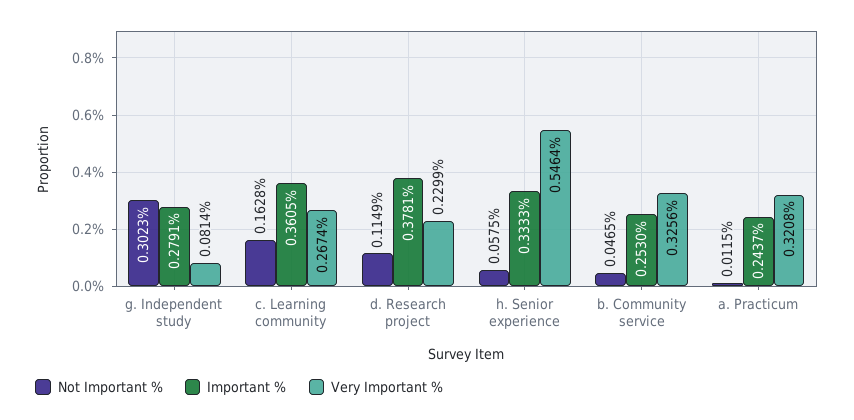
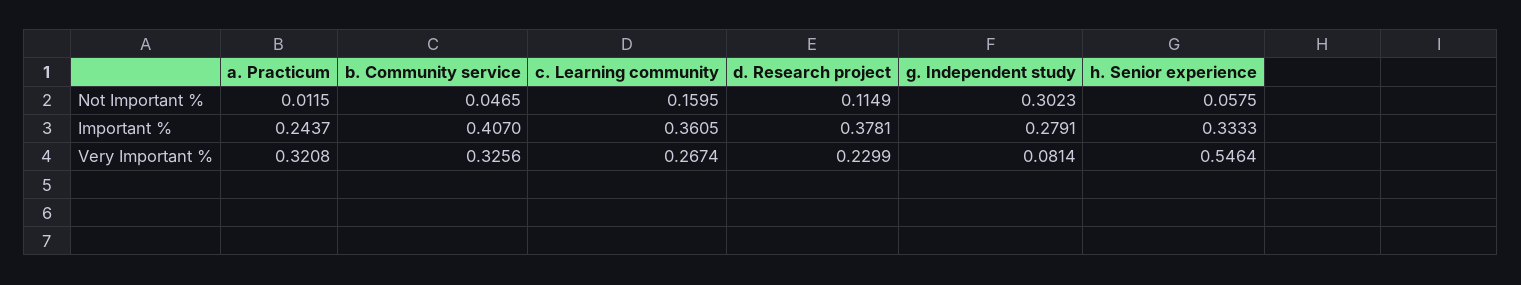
  {
    "Not Important %": {
      "g. Independent study": 0.3023,
-     "c. Learning community": 0.1628,
+     "c. Learning community": 0.1595,
      "d. Research project": 0.1149,
      "h. Senior experience": 0.0575,
      "b. Community service": 0.0465,
      "a. Practicum": 0.0115
    },
    "Important %": {
      "g. Independent study": 0.2791,
      "c. Learning community": 0.3605,
      "d. Research project": 0.3781,
      "h. Senior experience": 0.3333,
-     "b. Community service": 0.253,
+     "b. Community service": 0.407,
      "a. Practicum": 0.2437
    },
    "Very Important %": {
      "g. Independent study": 0.0814,
      "c. Learning community": 0.2674,
      "d. Research project": 0.2299,
      "h. Senior experience": 0.5464,
      "b. Community service": 0.3256,
      "a. Practicum": 0.3208
    }
  }

